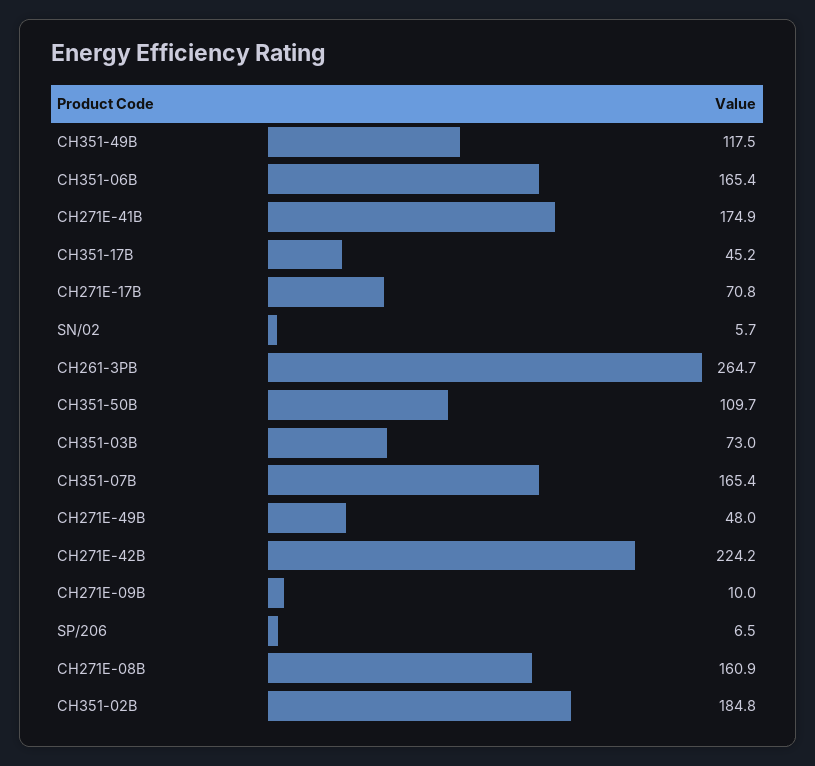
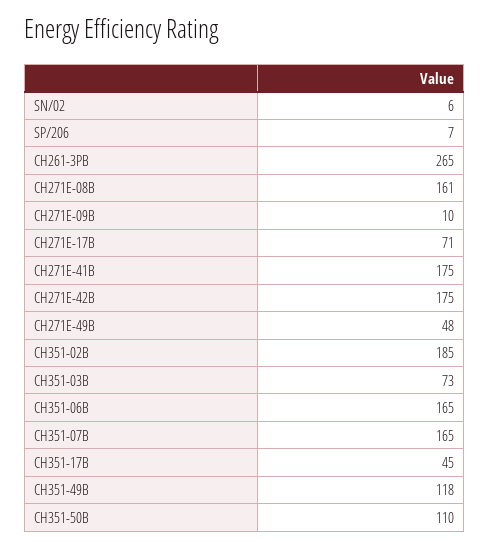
  {
    "CH351-49B": 117.5,
    "CH351-06B": 165.4,
    "CH271E-41B": 174.9,
    "CH351-17B": 45.2,
    "CH271E-17B": 70.8,
    "SN/02": 5.7,
    "CH261-3PB": 264.7,
    "CH351-50B": 109.7,
    "CH351-03B": 73,
    "CH351-07B": 165.4,
    "CH271E-49B": 48,
-   "CH271E-42B": 224.2,
+   "CH271E-42B": 175,
    "CH271E-09B": 10,
    "SP/206": 6.5,
    "CH271E-08B": 160.9,
    "CH351-02B": 184.8
  }

